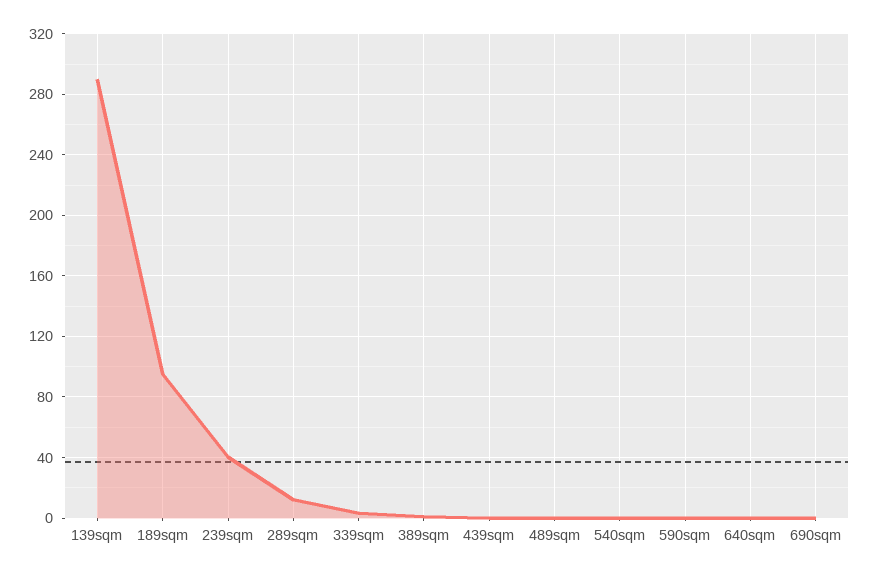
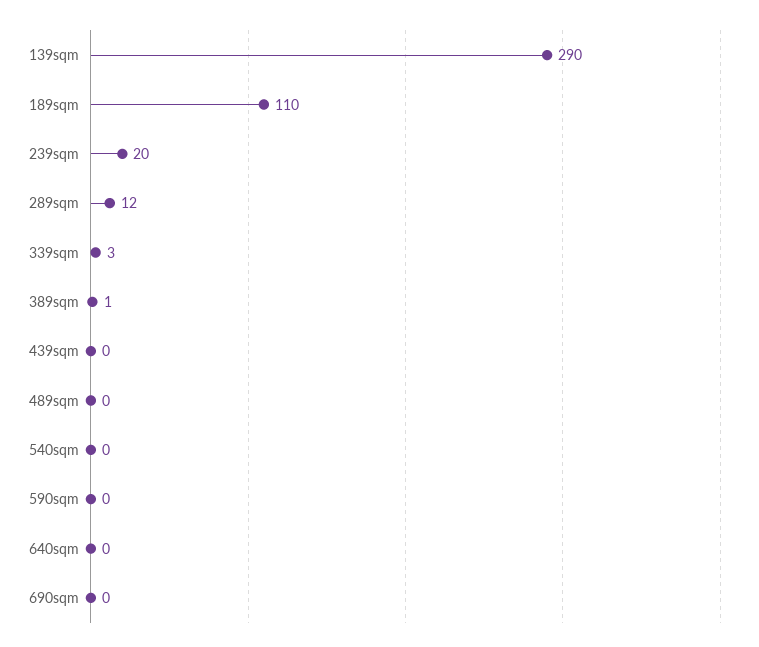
  {
    "139sqm": 290,
-   "189sqm": 95,
+   "189sqm": 110,
-   "239sqm": 40,
+   "239sqm": 20,
    "289sqm": 12,
    "339sqm": 3,
    "389sqm": 1,
    "439sqm": 0,
    "489sqm": 0,
    "540sqm": 0,
    "590sqm": 0,
    "640sqm": 0,
    "690sqm": 0
  }

